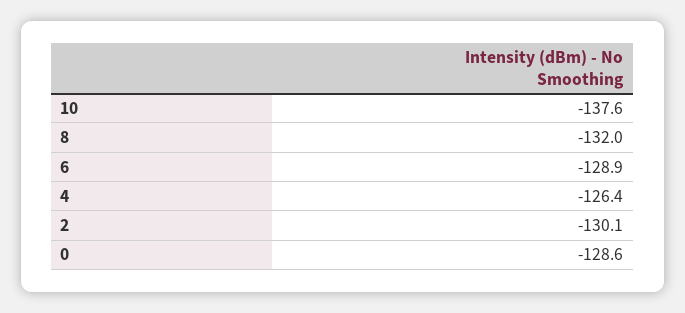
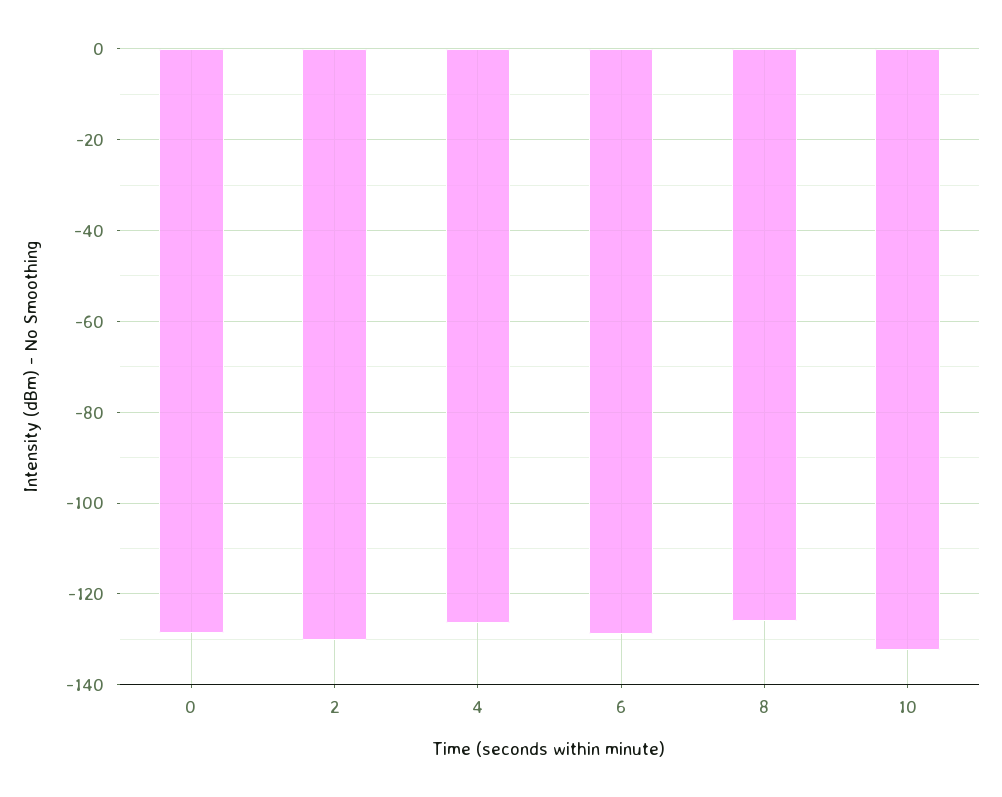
  {
-   "10": -137.6,
+   "10": -132,
-   "8": -132,
+   "8": -126,
    "6": -128.9,
    "4": -126.4,
    "2": -130.1,
    "0": -128.6
  }

